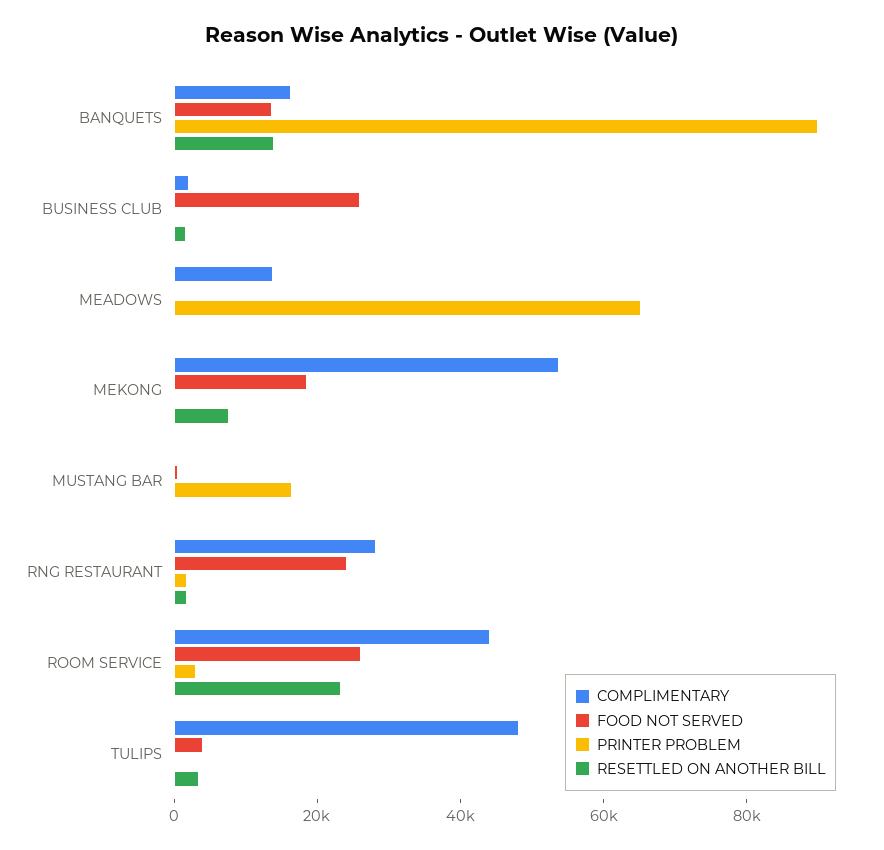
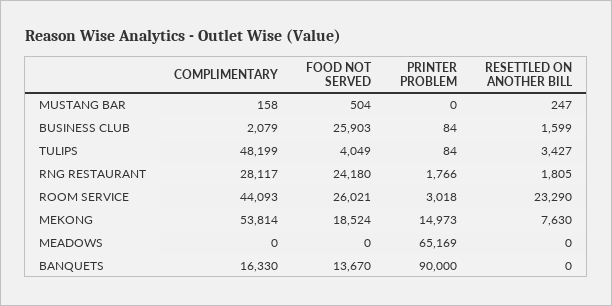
  {
    "COMPLIMENTARY": {
      "BANQUETS": 16330,
      "BUSINESS CLUB": 2079,
-     "MEADOWS": 15000,
+     "MEADOWS": 0,
      "MEKONG": 53814,
      "MUSTANG BAR": 158,
      "RNG RESTAURANT": 28117,
      "ROOM SERVICE": 44093,
      "TULIPS": 48199
    },
    "FOOD NOT SERVED": {
      "BANQUETS": 13670,
      "BUSINESS CLUB": 25903,
      "MEADOWS": 0,
      "MEKONG": 18524,
      "MUSTANG BAR": 504,
      "RNG RESTAURANT": 24180,
      "ROOM SERVICE": 26021,
      "TULIPS": 4049
    },
    "PRINTER PROBLEM": {
      "BANQUETS": 90000,
      "BUSINESS CLUB": 84,
      "MEADOWS": 65169,
-     "MEKONG": 0,
+     "MEKONG": 14973,
-     "MUSTANG BAR": 15000,
+     "MUSTANG BAR": 0,
      "RNG RESTAURANT": 1766,
      "ROOM SERVICE": 3018,
      "TULIPS": 84
    },
    "RESETTLED ON ANOTHER BILL": {
-     "BANQUETS": 15000,
+     "BANQUETS": 0,
      "BUSINESS CLUB": 1599,
      "MEADOWS": 0,
      "MEKONG": 7630,
      "MUSTANG BAR": 247,
      "RNG RESTAURANT": 1805,
      "ROOM SERVICE": 23290,
      "TULIPS": 3427
    }
  }

